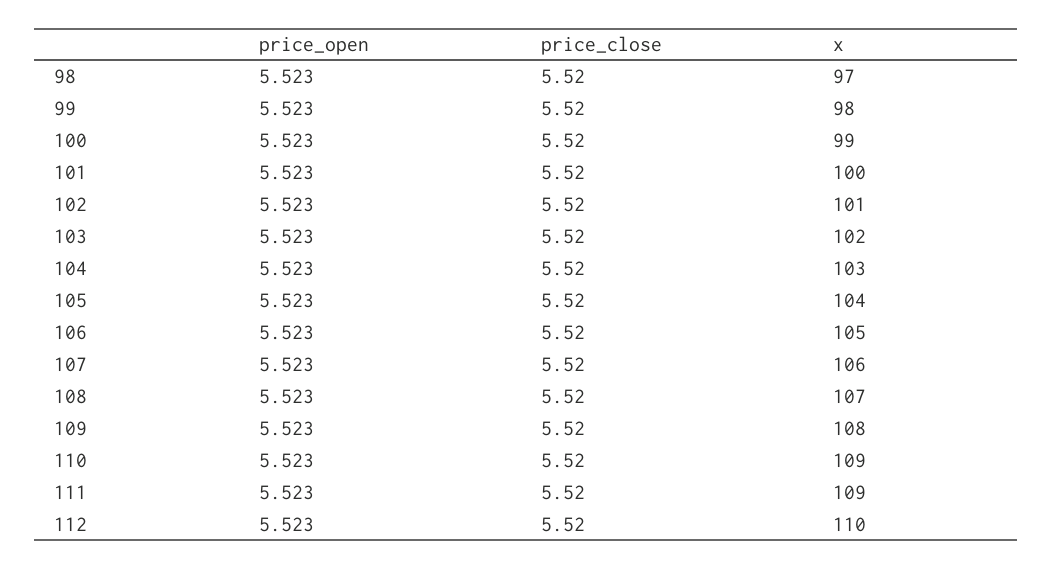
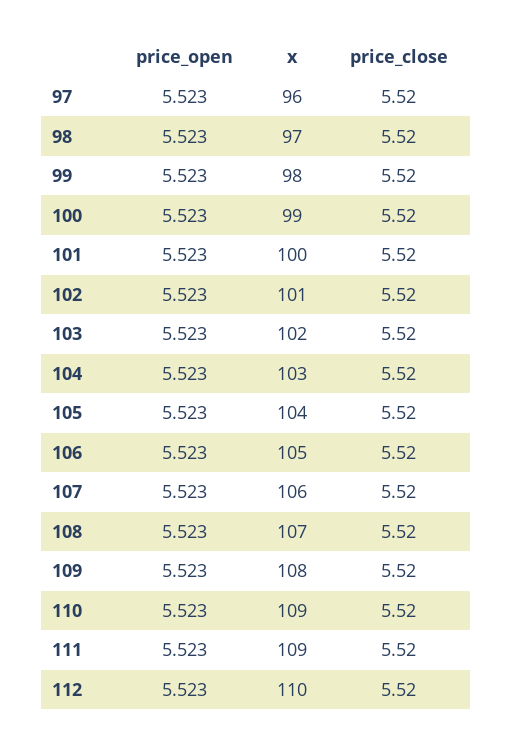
  {
    "price_open": {
      "98": 5.523,
      "99": 5.523,
      "100": 5.523,
      "101": 5.523,
      "102": 5.523,
      "103": 5.523,
      "104": 5.523,
      "105": 5.523,
      "106": 5.523,
      "107": 5.523,
      "108": 5.523,
      "109": 5.523,
      "110": 5.523,
      "111": 5.523,
-     "112": 5.523
+     "112": 5.523,
+     "97": 5.523
    },
    "price_close": {
      "98": 5.52,
      "99": 5.52,
      "100": 5.52,
      "101": 5.52,
      "102": 5.52,
      "103": 5.52,
      "104": 5.52,
      "105": 5.52,
      "106": 5.52,
      "107": 5.52,
      "108": 5.52,
      "109": 5.52,
      "110": 5.52,
      "111": 5.52,
-     "112": 5.52
+     "112": 5.52,
+     "97": 5.52
    },
    "x": {
      "98": 97,
      "99": 98,
      "100": 99,
      "101": 100,
      "102": 101,
      "103": 102,
      "104": 103,
      "105": 104,
      "106": 105,
      "107": 106,
      "108": 107,
      "109": 108,
      "110": 109,
      "111": 109,
-     "112": 110
+     "112": 110,
+     "97": 96
    }
  }

